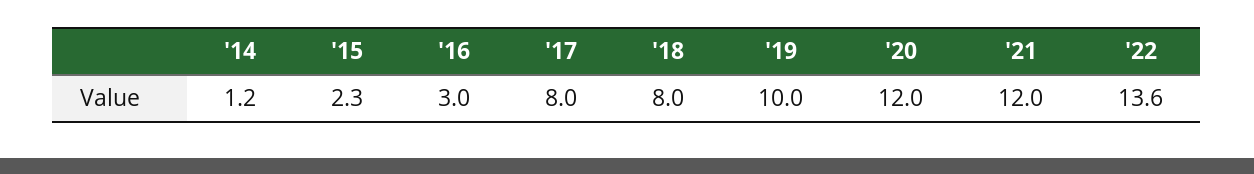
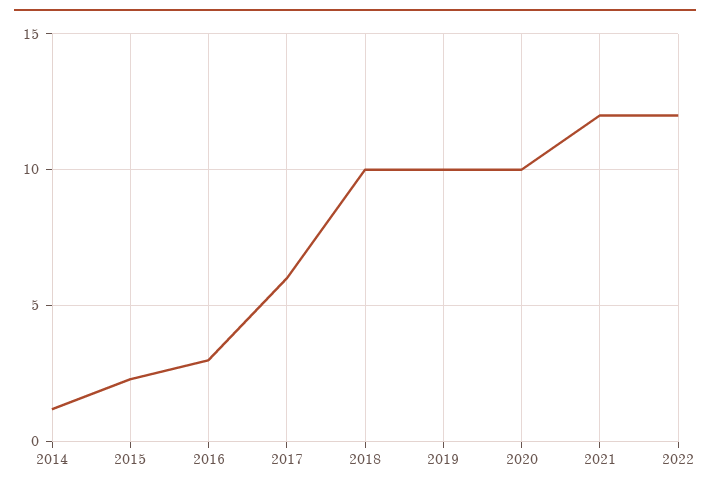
  {
    "'14": 1.2,
    "'15": 2.3,
    "'16": 3,
-   "'17": 8,
+   "'17": 6,
-   "'18": 8,
+   "'18": 10,
    "'19": 10,
-   "'20": 12,
+   "'20": 10,
    "'21": 12,
-   "'22": 13.6
+   "'22": 12
  }

